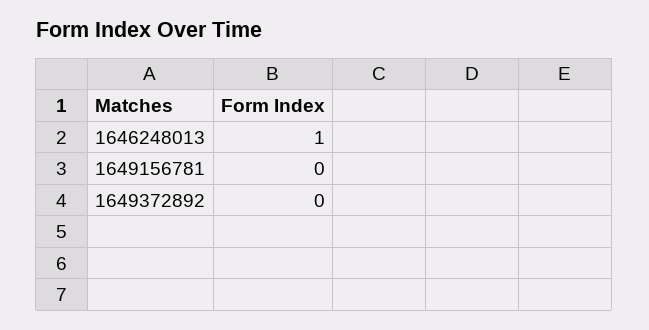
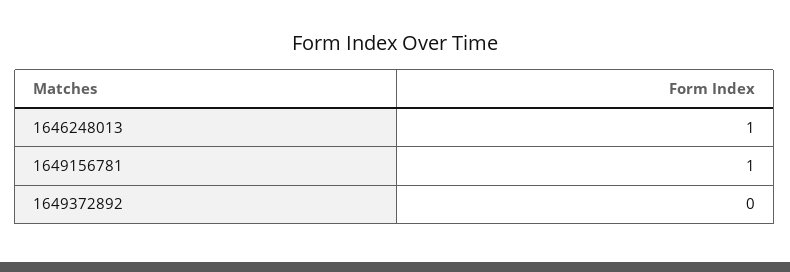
  {
    "1646248013": 1,
-   "1649156781": 0,
+   "1649156781": 1,
    "1649372892": 0
  }

